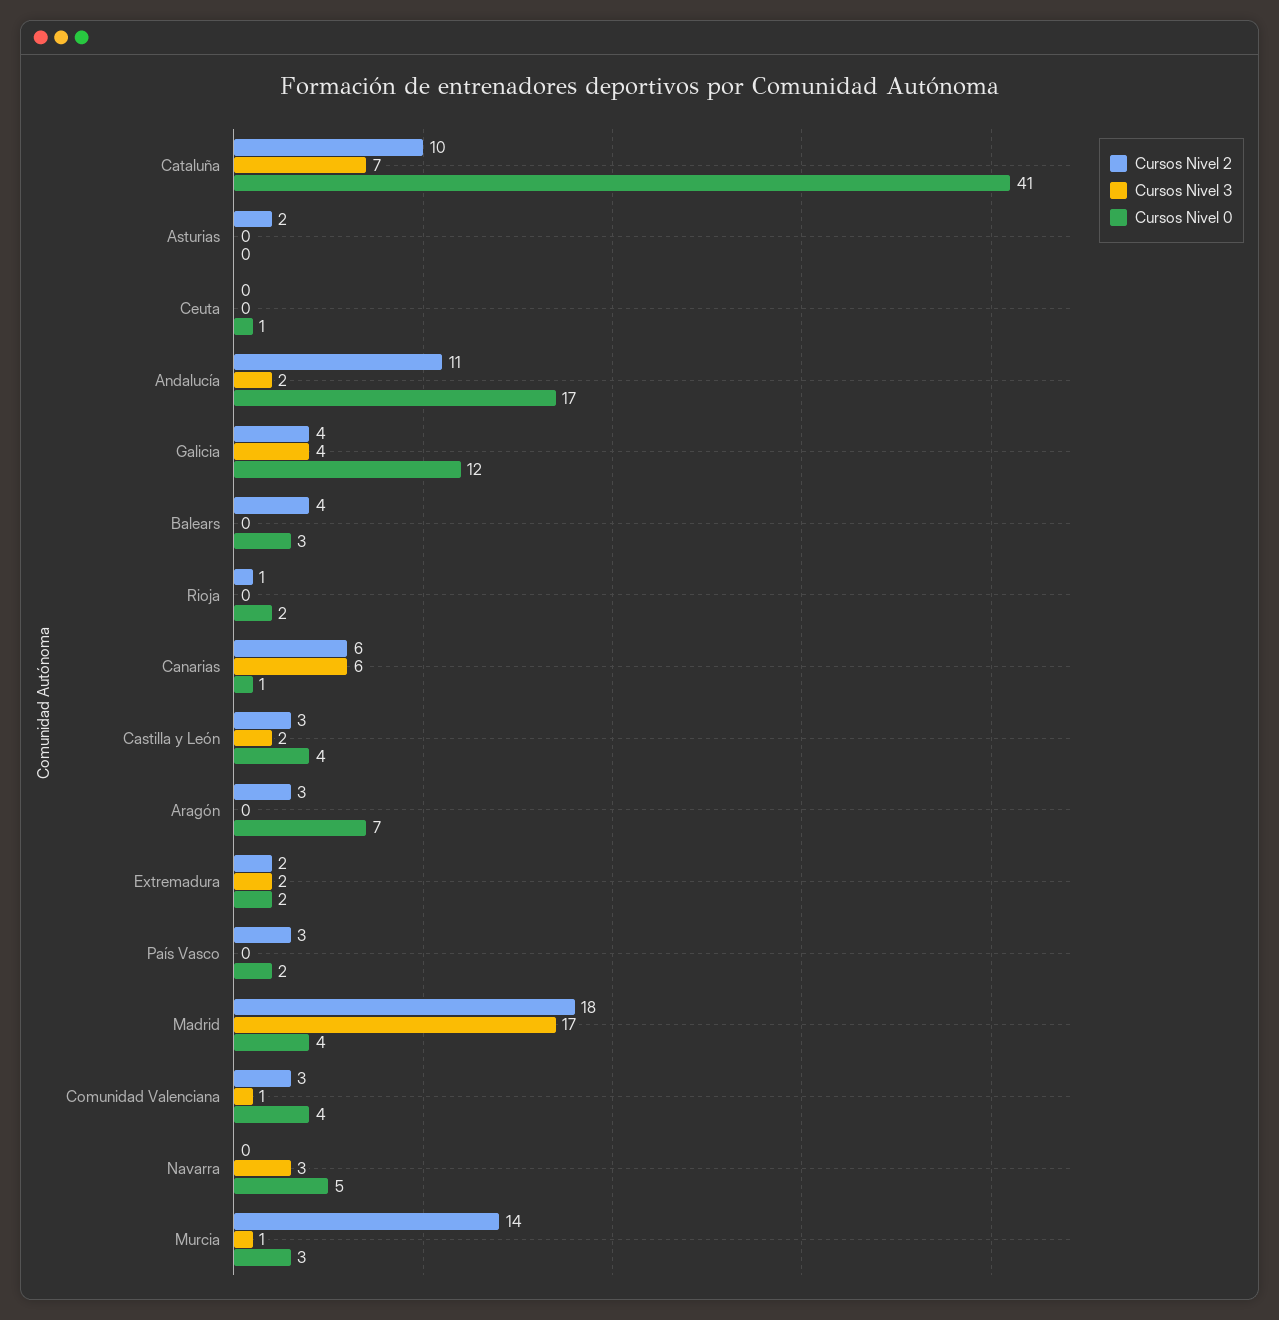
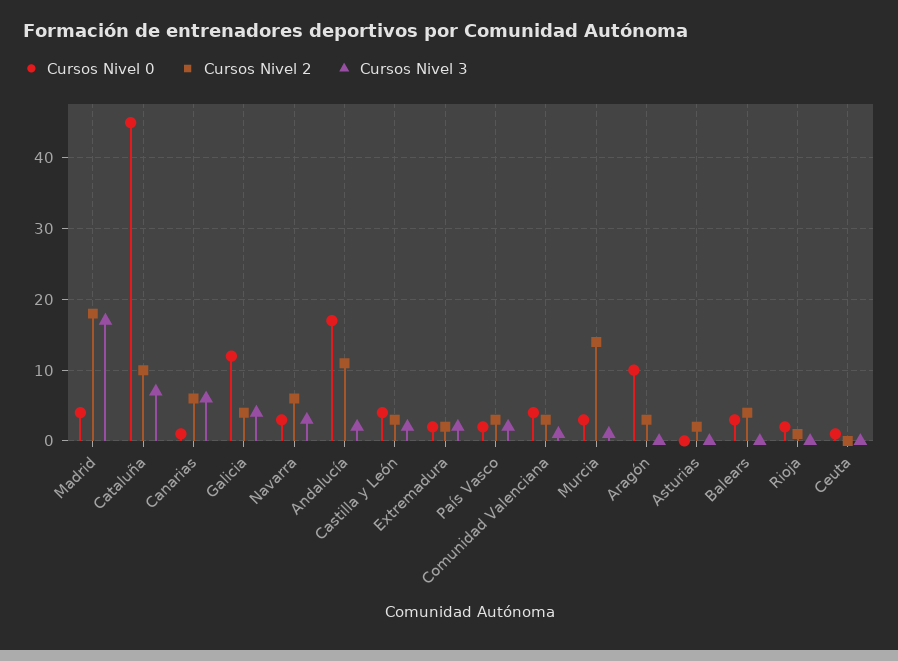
  {
    "Cursos Nivel 2": {
      "Cataluña": 10,
      "Asturias": 2,
      "Ceuta": 0,
      "Andalucía": 11,
      "Galicia": 4,
      "Balears": 4,
      "Rioja": 1,
      "Canarias": 6,
      "Castilla y León": 3,
      "Aragón": 3,
      "Extremadura": 2,
      "País Vasco": 3,
      "Madrid": 18,
      "Comunidad Valenciana": 3,
-     "Navarra": 0,
+     "Navarra": 6,
      "Murcia": 14
    },
    "Cursos Nivel 3": {
      "Cataluña": 7,
      "Asturias": 0,
      "Ceuta": 0,
      "Andalucía": 2,
      "Galicia": 4,
      "Balears": 0,
      "Rioja": 0,
      "Canarias": 6,
      "Castilla y León": 2,
      "Aragón": 0,
      "Extremadura": 2,
-     "País Vasco": 0,
+     "País Vasco": 2,
      "Madrid": 17,
      "Comunidad Valenciana": 1,
      "Navarra": 3,
      "Murcia": 1
    },
    "Cursos Nivel 0": {
-     "Cataluña": 41,
+     "Cataluña": 45,
      "Asturias": 0,
      "Ceuta": 1,
      "Andalucía": 17,
      "Galicia": 12,
      "Balears": 3,
      "Rioja": 2,
      "Canarias": 1,
      "Castilla y León": 4,
-     "Aragón": 7,
+     "Aragón": 10,
      "Extremadura": 2,
      "País Vasco": 2,
      "Madrid": 4,
      "Comunidad Valenciana": 4,
-     "Navarra": 5,
+     "Navarra": 3,
      "Murcia": 3
    }
  }

